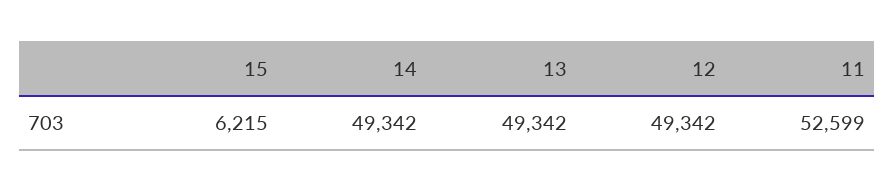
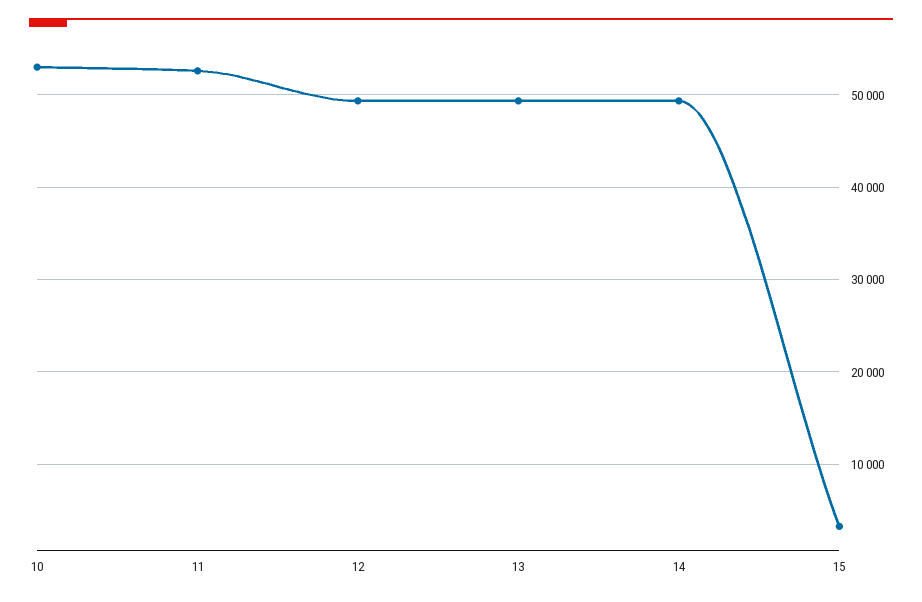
  {
-   "15": 6215,
+   "15": 3000,
    "14": 49342,
    "13": 49342,
    "12": 49342,
-   "11": 52599
+   "11": 52599,
+   "10": 53000
  }

